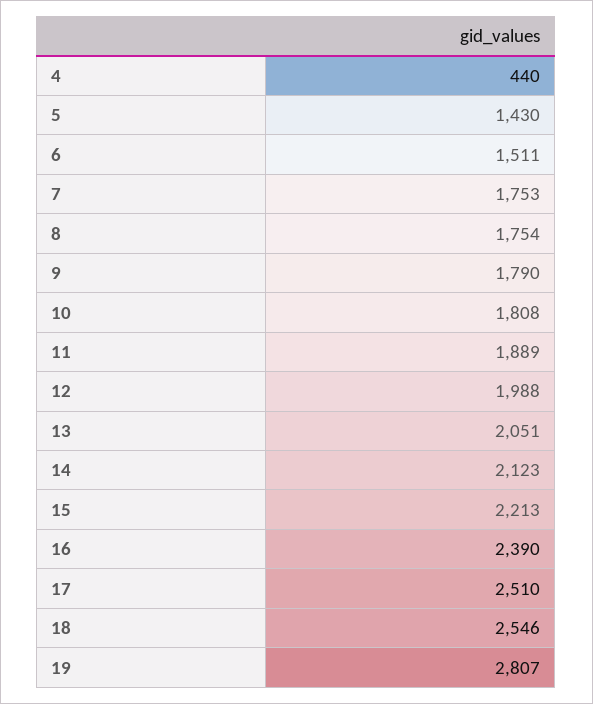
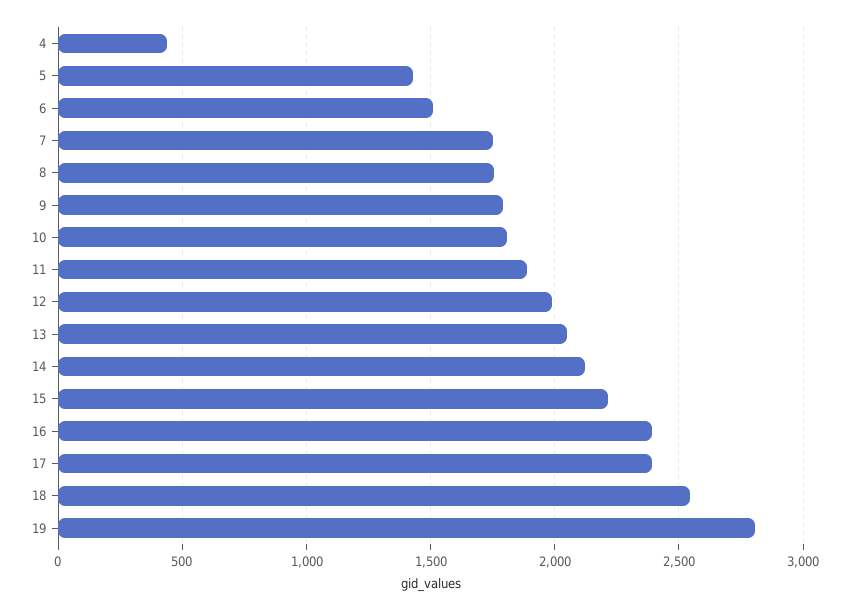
  {
    "4": 440,
    "5": 1430,
    "6": 1511,
    "7": 1753,
    "8": 1754,
    "9": 1790,
    "10": 1808,
    "11": 1889,
    "12": 1988,
    "13": 2051,
    "14": 2123,
    "15": 2213,
    "16": 2390,
-   "17": 2510,
+   "17": 2400,
    "18": 2546,
    "19": 2807
  }

